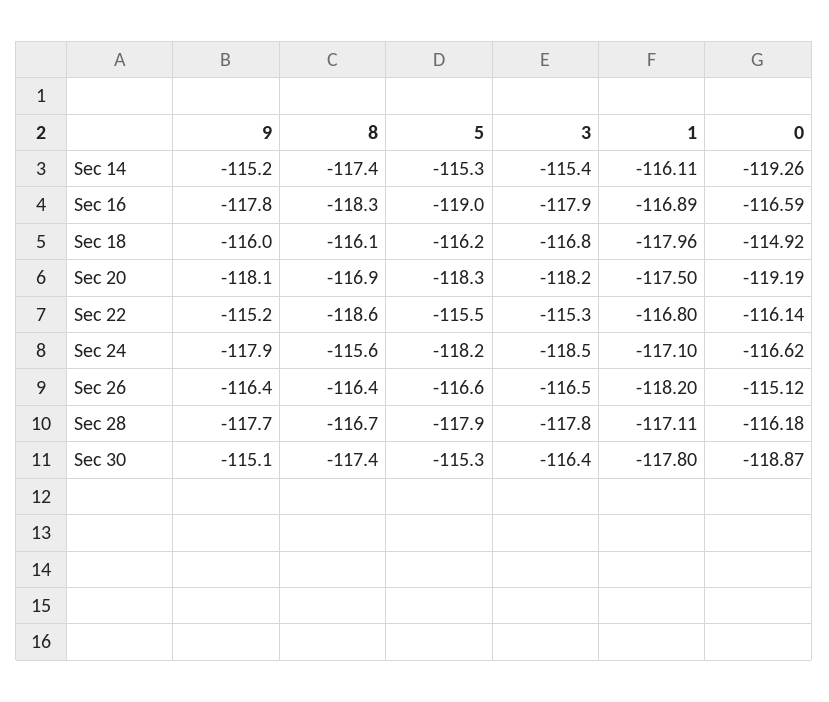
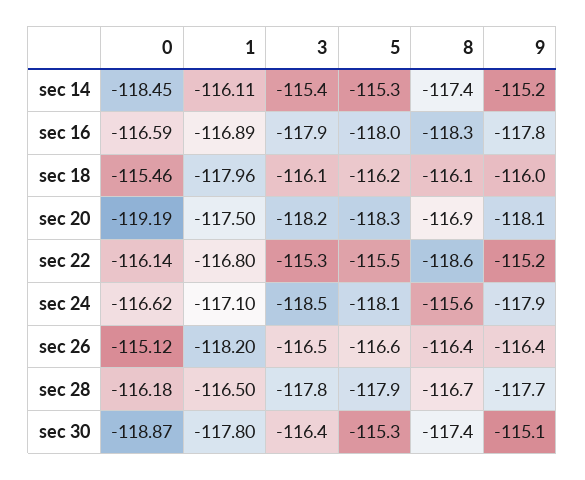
  {
    "9": {
      "Sec 14": -115.2,
      "Sec 16": -117.8,
      "Sec 18": -116,
      "Sec 20": -118.1,
      "Sec 22": -115.2,
      "Sec 24": -117.9,
      "Sec 26": -116.4,
      "Sec 28": -117.7,
      "Sec 30": -115.1
    },
    "8": {
      "Sec 14": -117.4,
      "Sec 16": -118.3,
      "Sec 18": -116.1,
      "Sec 20": -116.9,
      "Sec 22": -118.6,
      "Sec 24": -115.6,
      "Sec 26": -116.4,
      "Sec 28": -116.7,
      "Sec 30": -117.4
    },
    "5": {
      "Sec 14": -115.3,
-     "Sec 16": -119,
+     "Sec 16": -118,
      "Sec 18": -116.2,
      "Sec 20": -118.3,
      "Sec 22": -115.5,
-     "Sec 24": -118.2,
+     "Sec 24": -118.1,
      "Sec 26": -116.6,
      "Sec 28": -117.9,
      "Sec 30": -115.3
    },
    "3": {
      "Sec 14": -115.4,
      "Sec 16": -117.9,
-     "Sec 18": -116.8,
+     "Sec 18": -116.1,
      "Sec 20": -118.2,
      "Sec 22": -115.3,
      "Sec 24": -118.5,
      "Sec 26": -116.5,
      "Sec 28": -117.8,
      "Sec 30": -116.4
    },
    "1": {
      "Sec 14": -116.11,
      "Sec 16": -116.89,
      "Sec 18": -117.96,
      "Sec 20": -117.5,
      "Sec 22": -116.8,
      "Sec 24": -117.1,
      "Sec 26": -118.2,
-     "Sec 28": -117.11,
+     "Sec 28": -116.5,
      "Sec 30": -117.8
    },
    "0": {
-     "Sec 14": -119.26,
+     "Sec 14": -118.45,
      "Sec 16": -116.59,
-     "Sec 18": -114.92,
+     "Sec 18": -115.46,
      "Sec 20": -119.19,
      "Sec 22": -116.14,
      "Sec 24": -116.62,
      "Sec 26": -115.12,
      "Sec 28": -116.18,
      "Sec 30": -118.87
    }
  }

